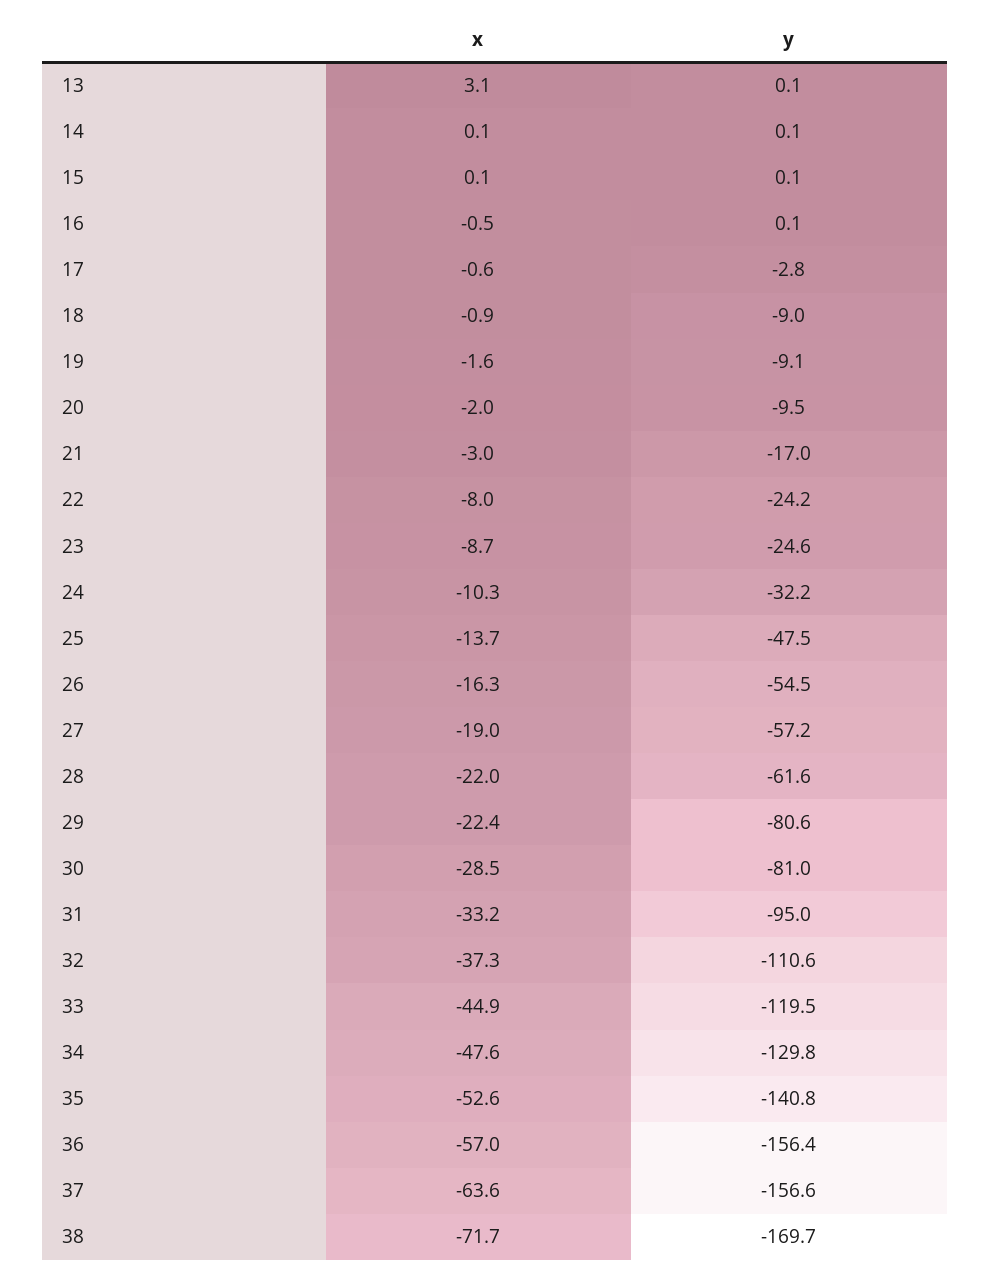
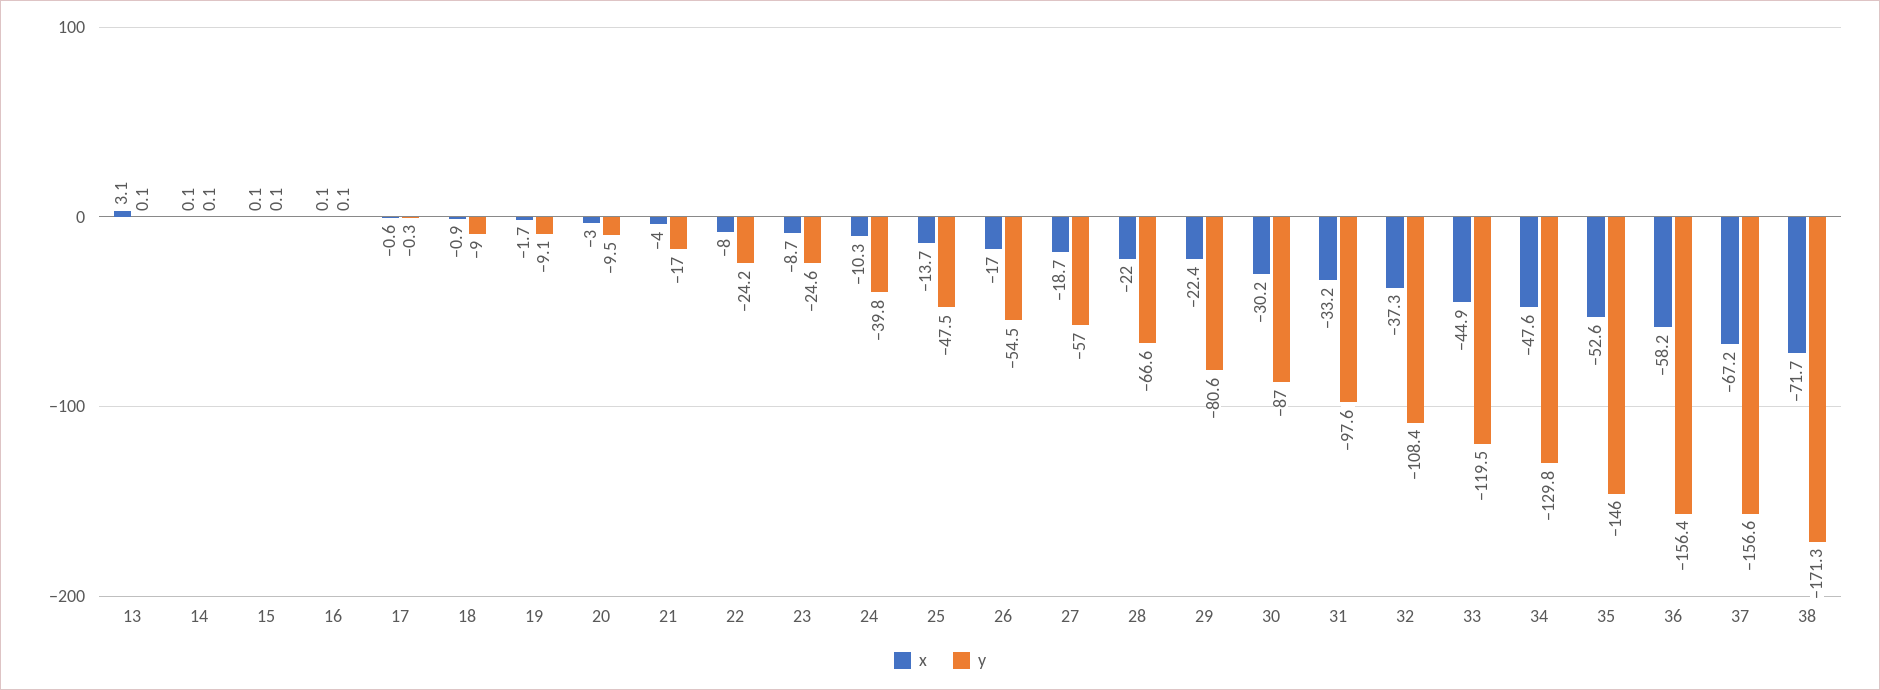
  {
    "x": {
      "13": 3.1,
      "14": 0.1,
      "15": 0.1,
-     "16": -0.5,
+     "16": 0.1,
      "17": -0.6,
      "18": -0.9,
-     "19": -1.6,
+     "19": -1.7,
-     "20": -2,
+     "20": -3,
-     "21": -3,
+     "21": -4,
      "22": -8,
      "23": -8.7,
      "24": -10.3,
      "25": -13.7,
-     "26": -16.3,
+     "26": -17,
-     "27": -19,
+     "27": -18.7,
      "28": -22,
      "29": -22.4,
-     "30": -28.5,
+     "30": -30.2,
      "31": -33.2,
      "32": -37.3,
      "33": -44.9,
      "34": -47.6,
      "35": -52.6,
-     "36": -57,
+     "36": -58.2,
-     "37": -63.6,
+     "37": -67.2,
      "38": -71.7
    },
    "y": {
      "13": 0.1,
      "14": 0.1,
      "15": 0.1,
      "16": 0.1,
-     "17": -2.8,
+     "17": -0.3,
      "18": -9,
      "19": -9.1,
      "20": -9.5,
      "21": -17,
      "22": -24.2,
      "23": -24.6,
-     "24": -32.2,
+     "24": -39.8,
      "25": -47.5,
      "26": -54.5,
-     "27": -57.2,
+     "27": -57,
-     "28": -61.6,
+     "28": -66.6,
      "29": -80.6,
-     "30": -81,
+     "30": -87,
-     "31": -95,
+     "31": -97.6,
-     "32": -110.6,
+     "32": -108.4,
      "33": -119.5,
      "34": -129.8,
-     "35": -140.8,
+     "35": -146,
      "36": -156.4,
      "37": -156.6,
-     "38": -169.7
+     "38": -171.3
    }
  }

